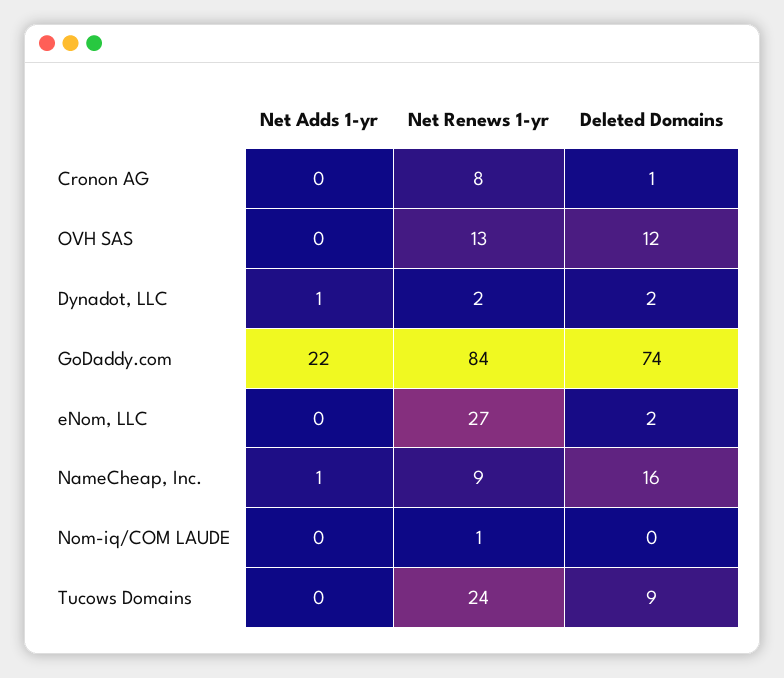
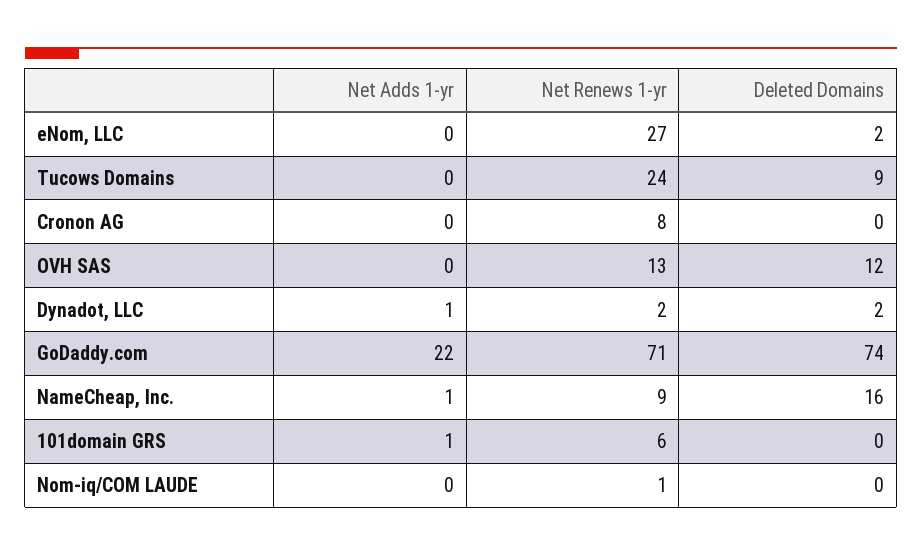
  {
    "Net Adds 1-yr": {
      "Cronon AG": 0,
      "OVH SAS": 0,
      "Dynadot, LLC": 1,
      "GoDaddy.com": 22,
      "eNom, LLC": 0,
      "NameCheap, Inc.": 1,
      "Nom-iq/COM LAUDE": 0,
-     "Tucows Domains": 0
+     "Tucows Domains": 0,
+     "101domain GRS": 1
    },
    "Net Renews 1-yr": {
      "Cronon AG": 8,
      "OVH SAS": 13,
      "Dynadot, LLC": 2,
-     "GoDaddy.com": 84,
+     "GoDaddy.com": 71,
      "eNom, LLC": 27,
      "NameCheap, Inc.": 9,
      "Nom-iq/COM LAUDE": 1,
-     "Tucows Domains": 24
+     "Tucows Domains": 24,
+     "101domain GRS": 6
    },
    "Deleted Domains": {
-     "Cronon AG": 1,
+     "Cronon AG": 0,
      "OVH SAS": 12,
      "Dynadot, LLC": 2,
      "GoDaddy.com": 74,
      "eNom, LLC": 2,
      "NameCheap, Inc.": 16,
      "Nom-iq/COM LAUDE": 0,
-     "Tucows Domains": 9
+     "Tucows Domains": 9,
+     "101domain GRS": 0
    }
  }

